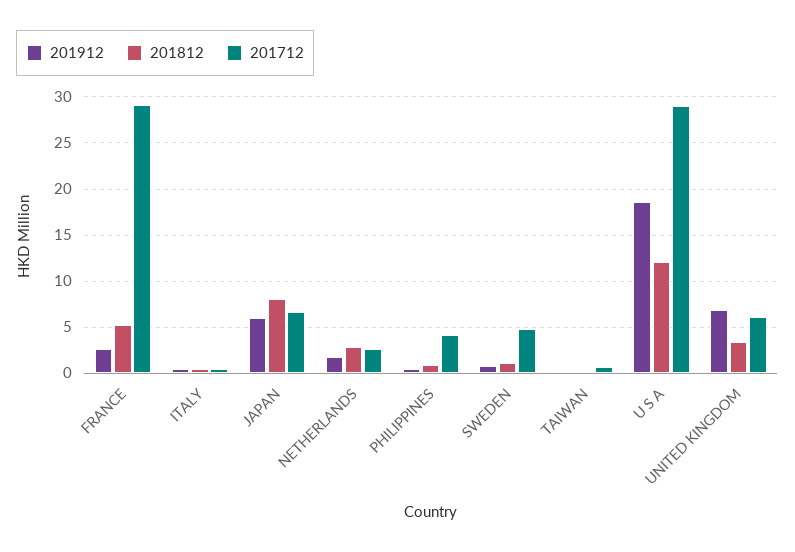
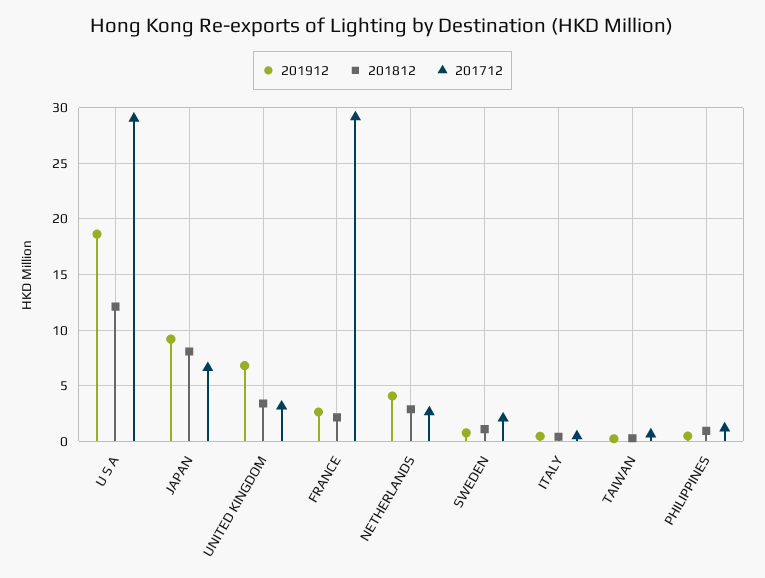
  {
    "201912": {
      "FRANCE": 3,
      "ITALY": 0,
-     "JAPAN": 6,
+     "JAPAN": 9,
-     "NETHERLANDS": 2,
+     "NETHERLANDS": 4,
      "PHILIPPINES": 0,
      "SWEDEN": 1,
      "TAIWAN": 0,
      "U S A": 19,
      "UNITED KINGDOM": 7
    },
    "201812": {
-     "FRANCE": 5,
+     "FRANCE": 2,
      "ITALY": 0,
      "JAPAN": 8,
      "NETHERLANDS": 3,
      "PHILIPPINES": 1,
      "SWEDEN": 1,
      "TAIWAN": 0,
      "U S A": 12,
      "UNITED KINGDOM": 3
    },
    "201712": {
      "FRANCE": 29,
      "ITALY": 0,
      "JAPAN": 7,
      "NETHERLANDS": 3,
-     "PHILIPPINES": 4,
+     "PHILIPPINES": 1,
-     "SWEDEN": 5,
+     "SWEDEN": 2,
      "TAIWAN": 1,
      "U S A": 29,
-     "UNITED KINGDOM": 6
+     "UNITED KINGDOM": 3
    }
  }

